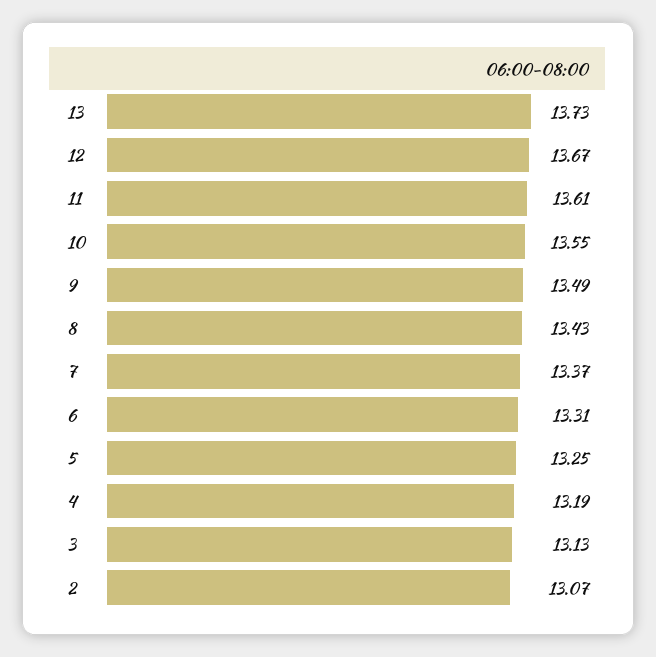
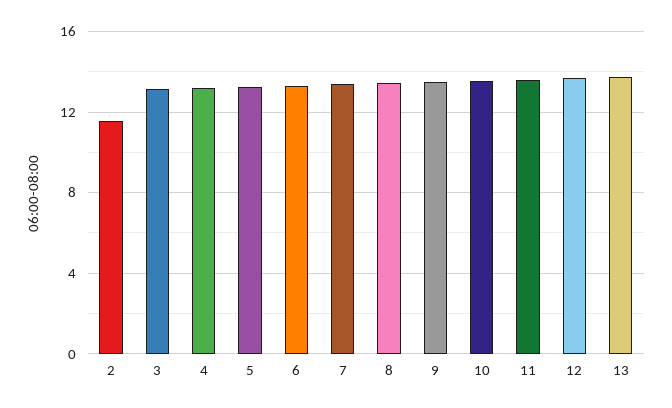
  {
    "13": 13.73,
    "12": 13.67,
    "11": 13.61,
    "10": 13.55,
    "9": 13.49,
    "8": 13.43,
    "7": 13.37,
    "6": 13.31,
    "5": 13.25,
    "4": 13.19,
    "3": 13.13,
-   "2": 13.07
+   "2": 11.5
  }

